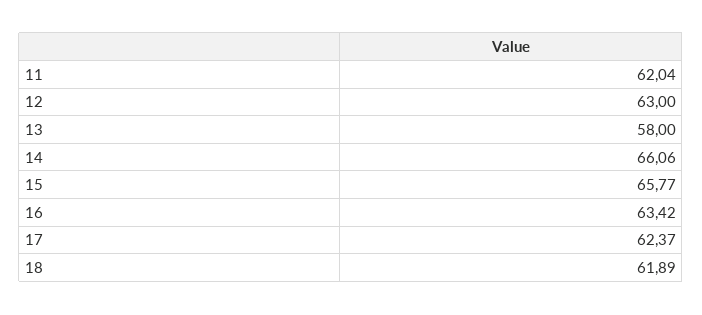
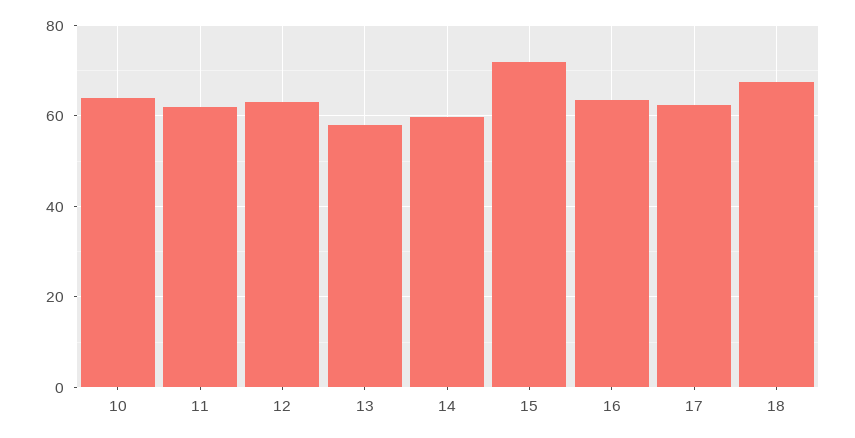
  {
    "11": 62.04,
    "12": 63,
    "13": 58,
-   "14": 66.06,
+   "14": 60,
-   "15": 65.77,
+   "15": 72,
    "16": 63.42,
    "17": 62.37,
-   "18": 61.89
+   "18": 68,
+   "10": 64
  }

